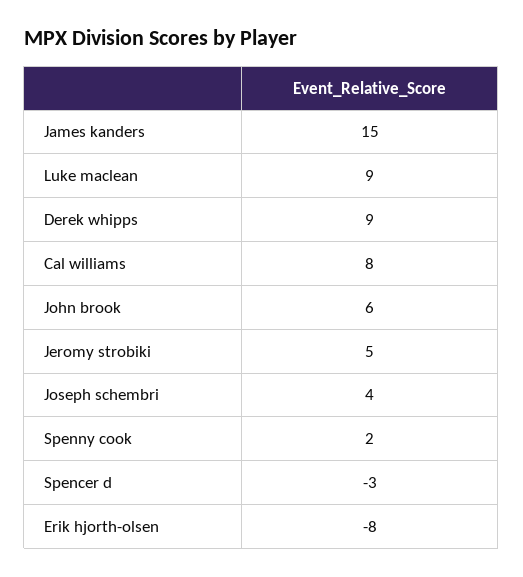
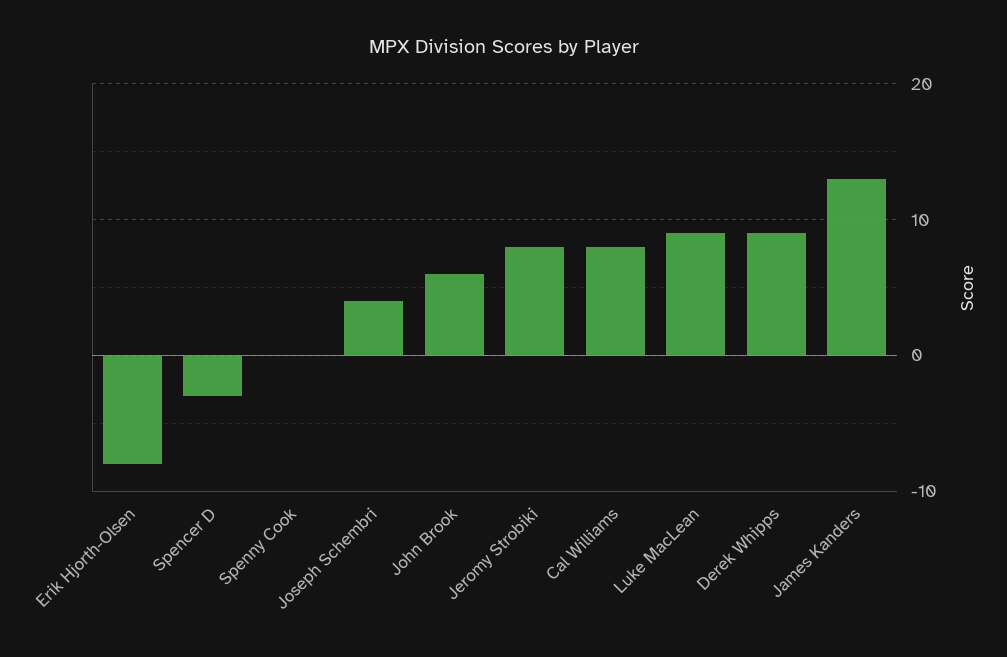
  {
-   "James kanders": 15,
+   "James kanders": 13,
    "Luke maclean": 9,
    "Derek whipps": 9,
    "Cal williams": 8,
    "John brook": 6,
-   "Jeromy strobiki": 5,
+   "Jeromy strobiki": 8,
    "Joseph schembri": 4,
-   "Spenny cook": 2,
+   "Spenny cook": 0,
    "Spencer d": -3,
    "Erik hjorth-olsen": -8
  }

